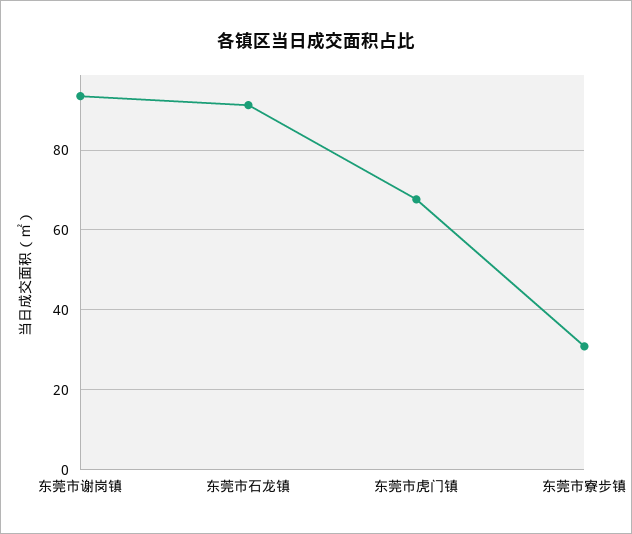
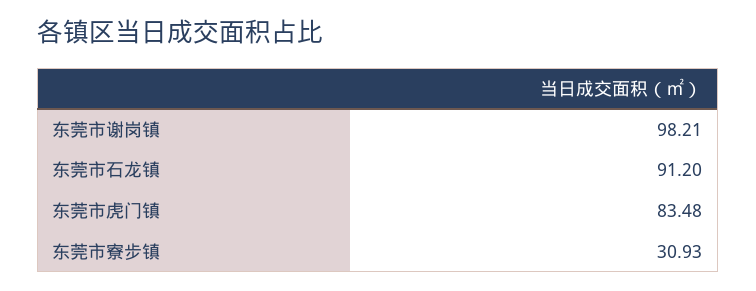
  {
-   "东莞市谢岗镇": 94,
+   "东莞市谢岗镇": 98.21,
    "东莞市石龙镇": 91.2,
-   "东莞市虎门镇": 68,
+   "东莞市虎门镇": 83.48,
    "东莞市寮步镇": 30.93
  }

